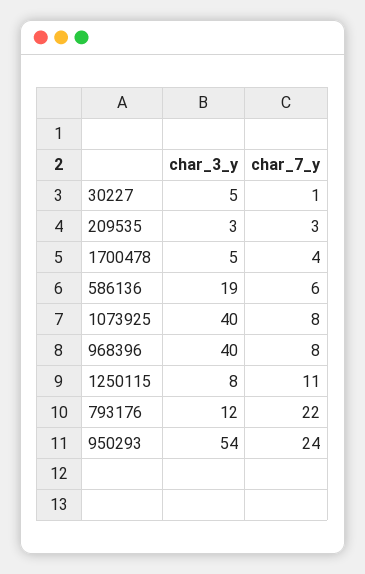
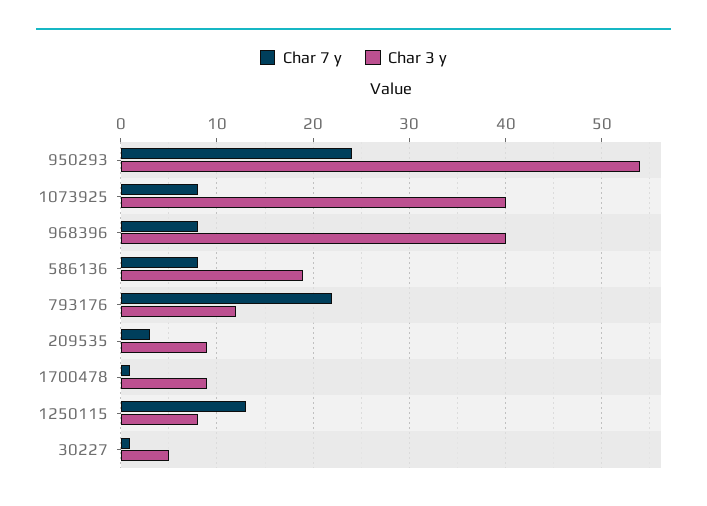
  {
    "char_3_y": {
      "30227": 5,
-     "209535": 3,
+     "209535": 9,
-     "1700478": 5,
+     "1700478": 9,
      "586136": 19,
      "1073925": 40,
      "968396": 40,
      "1250115": 8,
      "793176": 12,
      "950293": 54
    },
    "char_7_y": {
      "30227": 1,
      "209535": 3,
-     "1700478": 4,
+     "1700478": 1,
-     "586136": 6,
+     "586136": 8,
      "1073925": 8,
      "968396": 8,
-     "1250115": 11,
+     "1250115": 13,
      "793176": 22,
      "950293": 24
    }
  }

